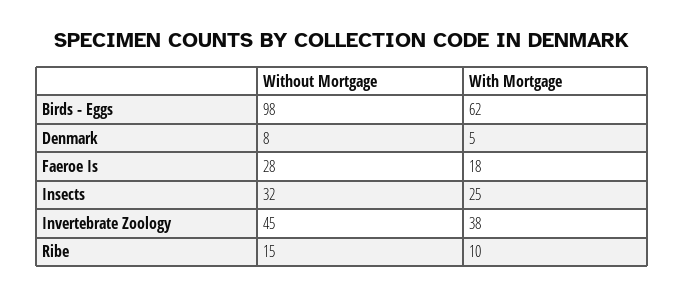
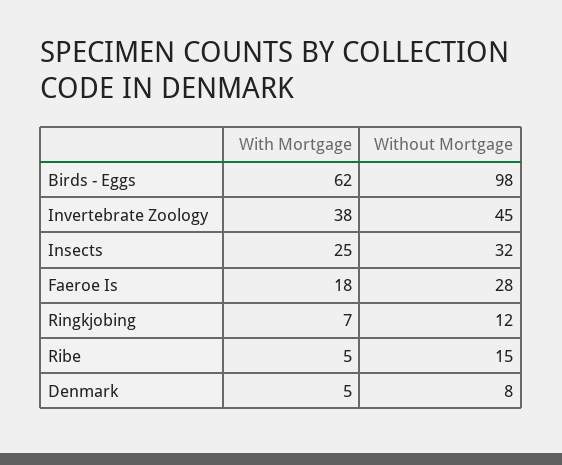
  {
    "Without Mortgage": {
      "Birds - Eggs": 98,
      "Denmark": 8,
      "Faeroe Is": 28,
      "Insects": 32,
      "Invertebrate Zoology": 45,
-     "Ribe": 15
+     "Ribe": 15,
+     "Ringkjobing": 12
    },
    "With Mortgage": {
      "Birds - Eggs": 62,
      "Denmark": 5,
      "Faeroe Is": 18,
      "Insects": 25,
      "Invertebrate Zoology": 38,
-     "Ribe": 10
+     "Ribe": 5,
+     "Ringkjobing": 7
    }
  }

